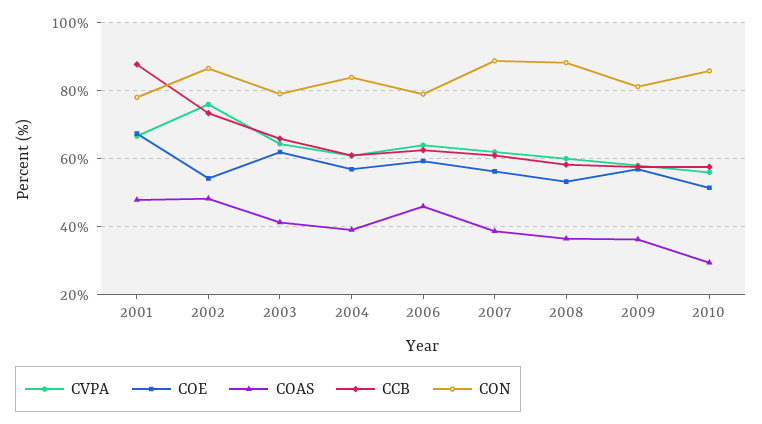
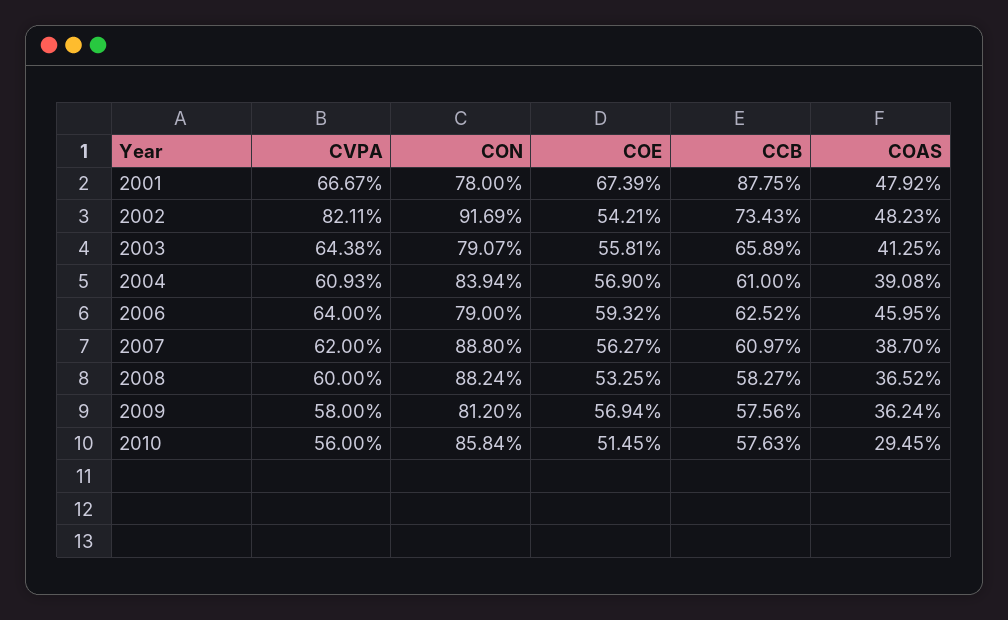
  {
    "CVPA": {
      "2001": 66.67,
-     "2002": 76,
+     "2002": 82.11,
      "2003": 64.38,
      "2004": 60.93,
      "2006": 64,
      "2007": 62,
      "2008": 60,
      "2009": 58,
      "2010": 56
    },
    "COE": {
      "2001": 67.39,
      "2002": 54.21,
-     "2003": 62,
+     "2003": 55.81,
      "2004": 56.9,
      "2006": 59.32,
      "2007": 56.27,
      "2008": 53.25,
      "2009": 56.94,
      "2010": 51.45
    },
    "COAS": {
      "2001": 47.92,
      "2002": 48.23,
      "2003": 41.25,
      "2004": 39.08,
      "2006": 45.95,
      "2007": 38.7,
      "2008": 36.52,
      "2009": 36.24,
      "2010": 29.45
    },
    "CCB": {
      "2001": 87.75,
      "2002": 73.43,
      "2003": 65.89,
      "2004": 61,
      "2006": 62.52,
      "2007": 60.97,
      "2008": 58.27,
      "2009": 57.56,
      "2010": 57.63
    },
    "CON": {
      "2001": 78,
-     "2002": 86,
+     "2002": 91.69,
      "2003": 79.07,
      "2004": 83.94,
      "2006": 79,
      "2007": 88.8,
      "2008": 88.24,
      "2009": 81.2,
      "2010": 85.84
    }
  }

